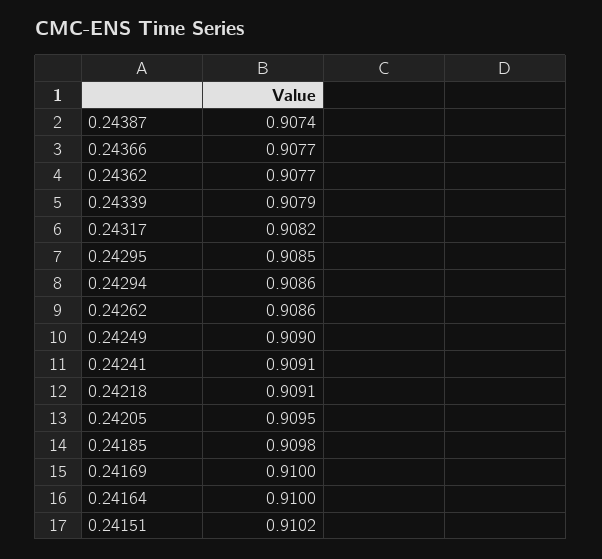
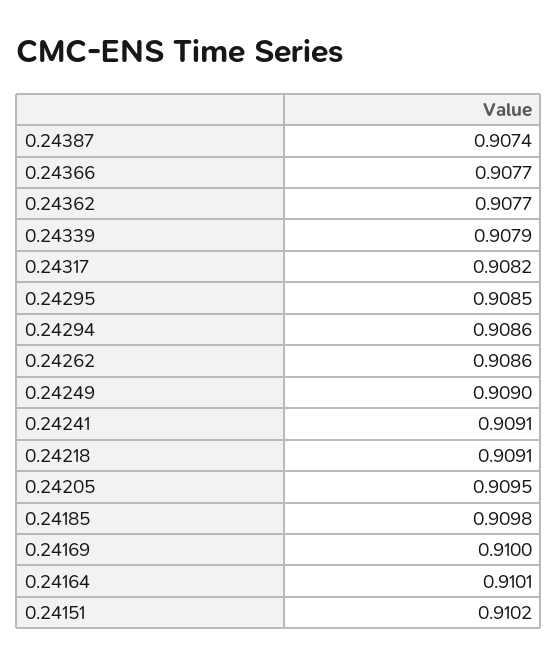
  {
    "0.24387": 0.9074,
    "0.24366": 0.9077,
    "0.24362": 0.9077,
    "0.24339": 0.9079,
    "0.24317": 0.9082,
    "0.24295": 0.9085,
    "0.24294": 0.9086,
    "0.24262": 0.9086,
    "0.24249": 0.909,
    "0.24241": 0.9091,
    "0.24218": 0.9091,
    "0.24205": 0.9095,
    "0.24185": 0.9098,
    "0.24169": 0.91,
-   "0.24164": 0.91,
+   "0.24164": 0.9101,
    "0.24151": 0.9102
  }

